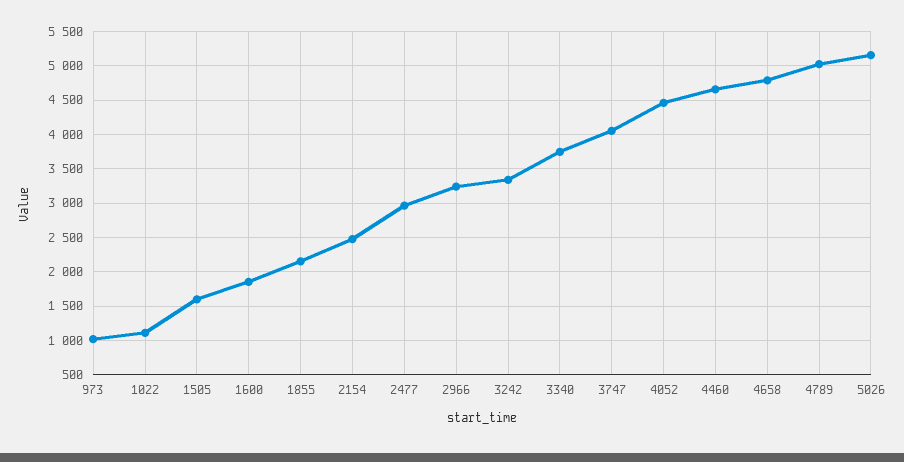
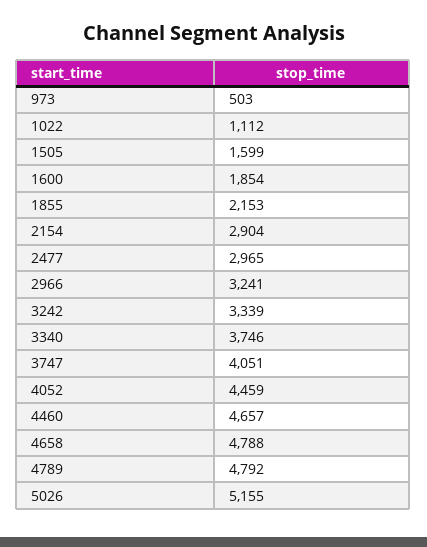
  {
-   "973": 1000,
+   "973": 503,
    "1022": 1112,
    "1505": 1599,
    "1600": 1854,
    "1855": 2153,
-   "2154": 2500,
+   "2154": 2904,
    "2477": 2965,
    "2966": 3241,
    "3242": 3339,
    "3340": 3746,
    "3747": 4051,
    "4052": 4459,
    "4460": 4657,
    "4658": 4788,
-   "4789": 5000,
+   "4789": 4792,
    "5026": 5155
  }

